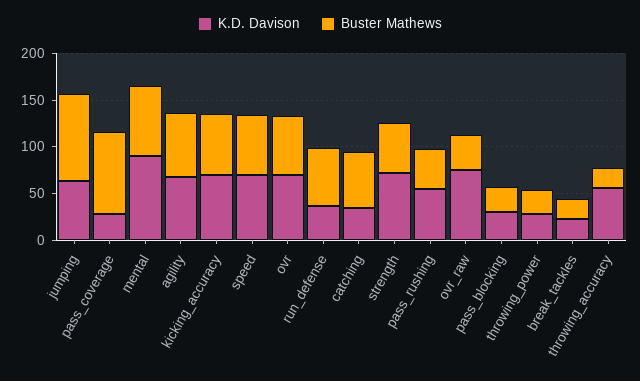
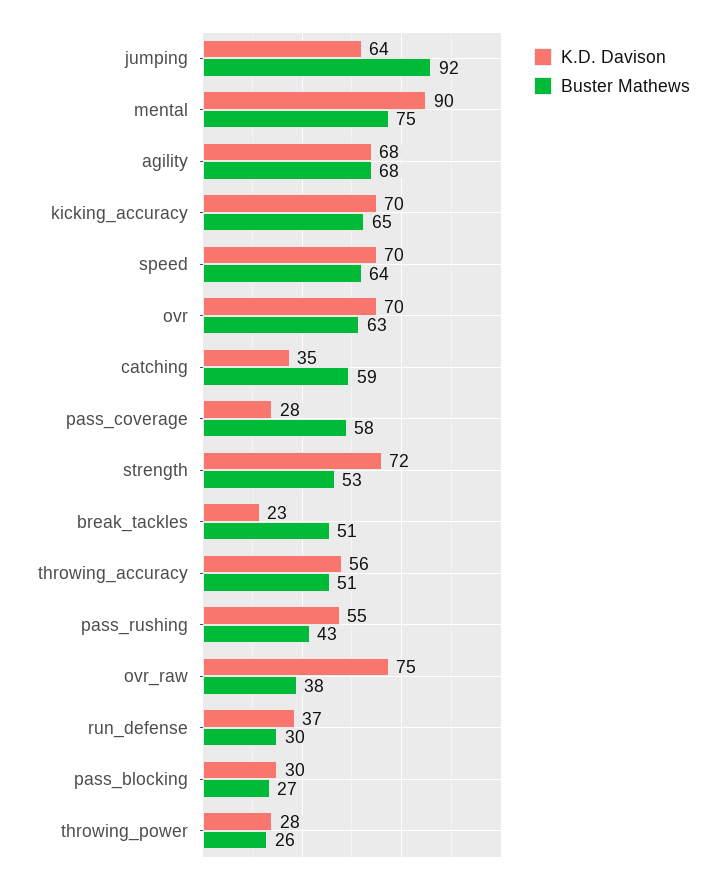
  {
    "K.D. Davison": {
      "jumping": 64,
      "pass_coverage": 28,
      "mental": 90,
      "agility": 68,
      "kicking_accuracy": 70,
      "speed": 70,
      "ovr": 70,
      "run_defense": 37,
      "catching": 35,
      "strength": 72,
      "pass_rushing": 55,
      "ovr_raw": 75,
      "pass_blocking": 30,
      "throwing_power": 28,
      "break_tackles": 23,
      "throwing_accuracy": 56
    },
    "Buster Mathews": {
      "jumping": 92,
-     "pass_coverage": 90,
+     "pass_coverage": 58,
      "mental": 75,
      "agility": 68,
      "kicking_accuracy": 65,
      "speed": 64,
      "ovr": 63,
-     "run_defense": 60,
+     "run_defense": 30,
      "catching": 59,
      "strength": 53,
      "pass_rushing": 43,
      "ovr_raw": 38,
      "pass_blocking": 27,
      "throwing_power": 26,
-     "break_tackles": 20,
+     "break_tackles": 51,
-     "throwing_accuracy": 20
+     "throwing_accuracy": 51
    }
  }

